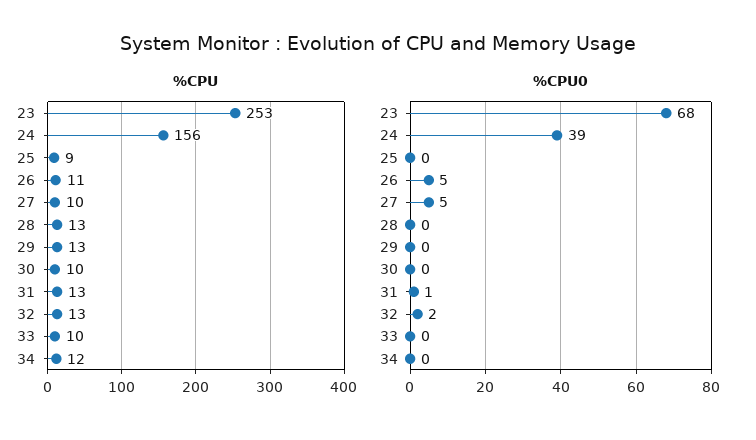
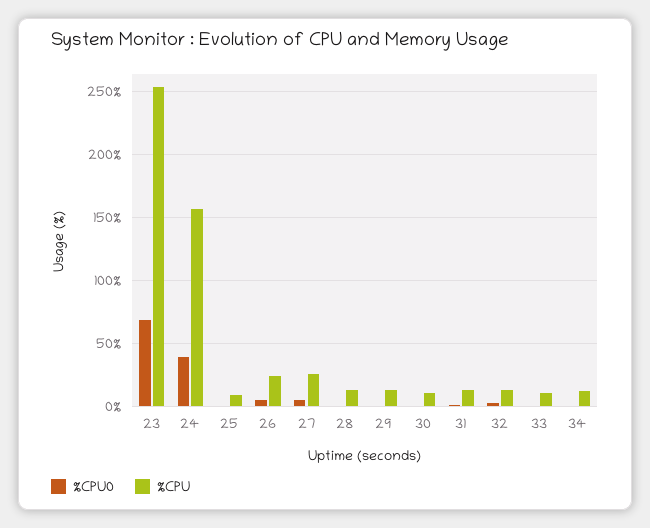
  {
    "%CPU": {
      "23": 253,
      "24": 156,
      "25": 9,
-     "26": 11,
+     "26": 25,
-     "27": 10,
+     "27": 25,
      "28": 13,
      "29": 13,
      "30": 10,
      "31": 13,
      "32": 13,
      "33": 10,
      "34": 12
    },
    "%CPU0": {
      "23": 68,
      "24": 39,
      "25": 0,
      "26": 5,
      "27": 5,
      "28": 0,
      "29": 0,
      "30": 0,
      "31": 1,
      "32": 2,
      "33": 0,
      "34": 0
    }
  }

